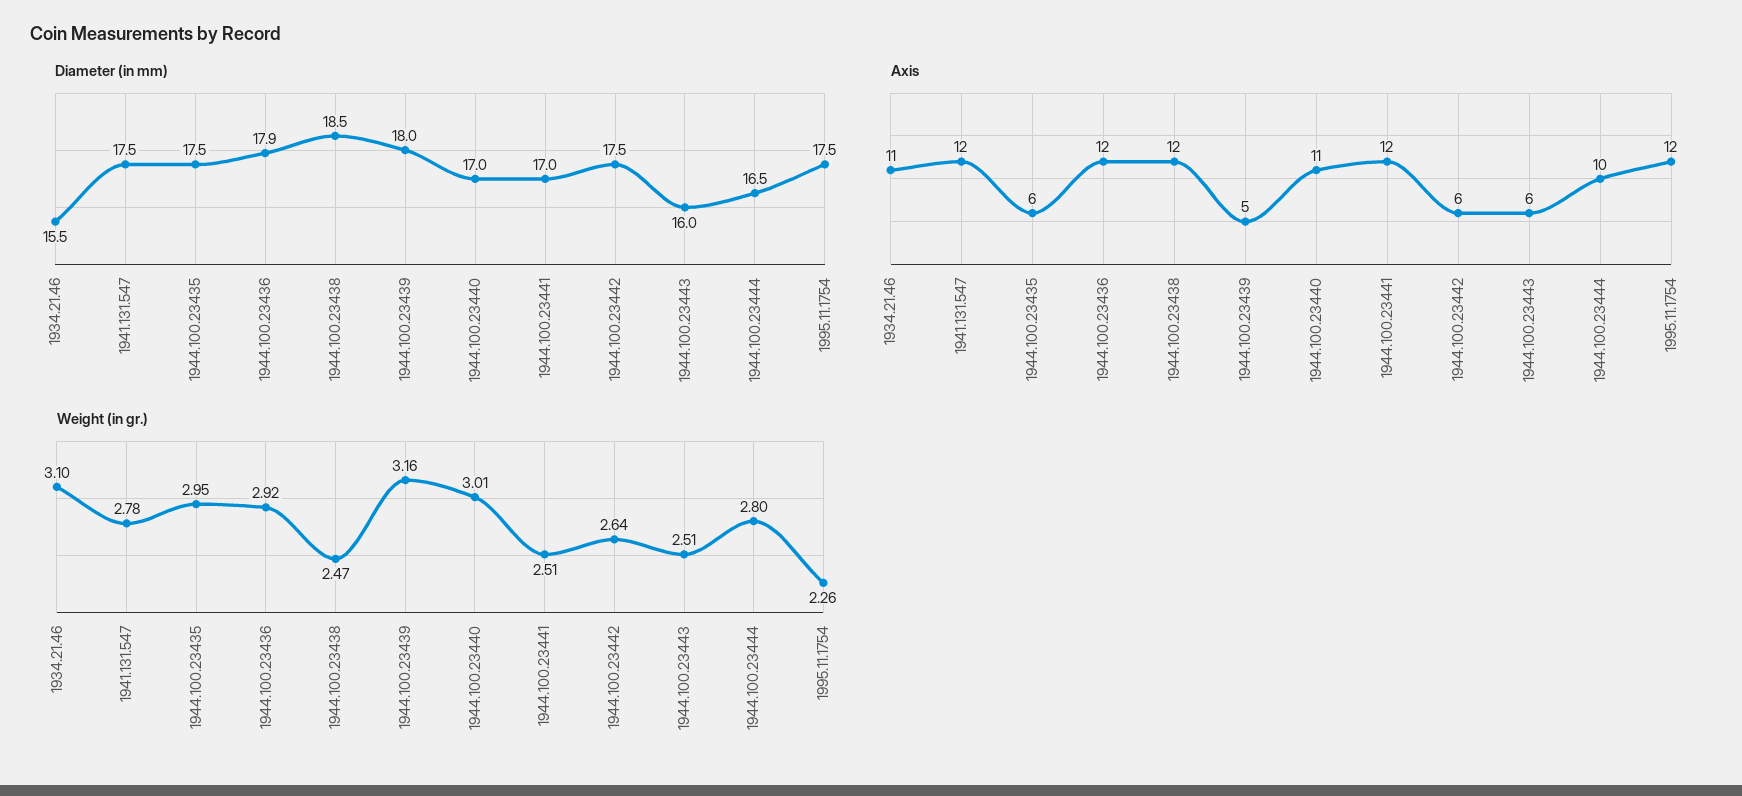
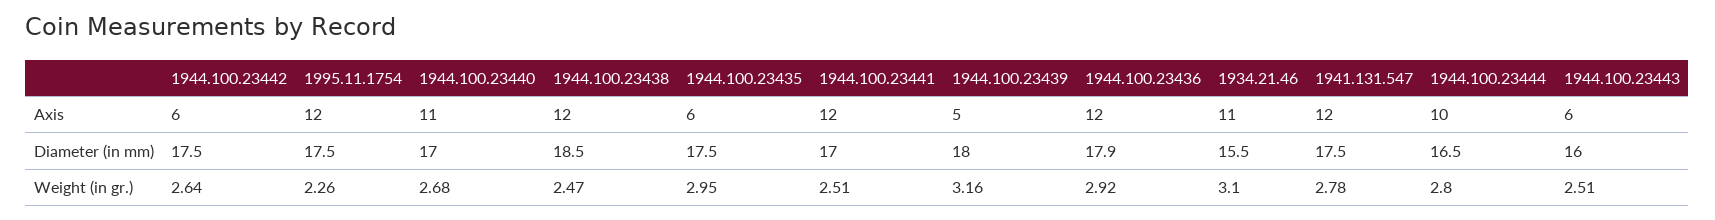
  {
    "Diameter (in mm)": {
      "1934.21.46": 15.5,
      "1941.131.547": 17.5,
      "1944.100.23435": 17.5,
      "1944.100.23436": 17.9,
      "1944.100.23438": 18.5,
      "1944.100.23439": 18,
      "1944.100.23440": 17,
      "1944.100.23441": 17,
      "1944.100.23442": 17.5,
      "1944.100.23443": 16,
      "1944.100.23444": 16.5,
      "1995.11.1754": 17.5
    },
    "Axis": {
      "1934.21.46": 11,
      "1941.131.547": 12,
      "1944.100.23435": 6,
      "1944.100.23436": 12,
      "1944.100.23438": 12,
      "1944.100.23439": 5,
      "1944.100.23440": 11,
      "1944.100.23441": 12,
      "1944.100.23442": 6,
      "1944.100.23443": 6,
      "1944.100.23444": 10,
      "1995.11.1754": 12
    },
    "Weight (in gr.)": {
      "1934.21.46": 3.1,
      "1941.131.547": 2.78,
      "1944.100.23435": 2.95,
      "1944.100.23436": 2.92,
      "1944.100.23438": 2.47,
      "1944.100.23439": 3.16,
-     "1944.100.23440": 3.01,
+     "1944.100.23440": 2.68,
      "1944.100.23441": 2.51,
      "1944.100.23442": 2.64,
      "1944.100.23443": 2.51,
      "1944.100.23444": 2.8,
      "1995.11.1754": 2.26
    }
  }

